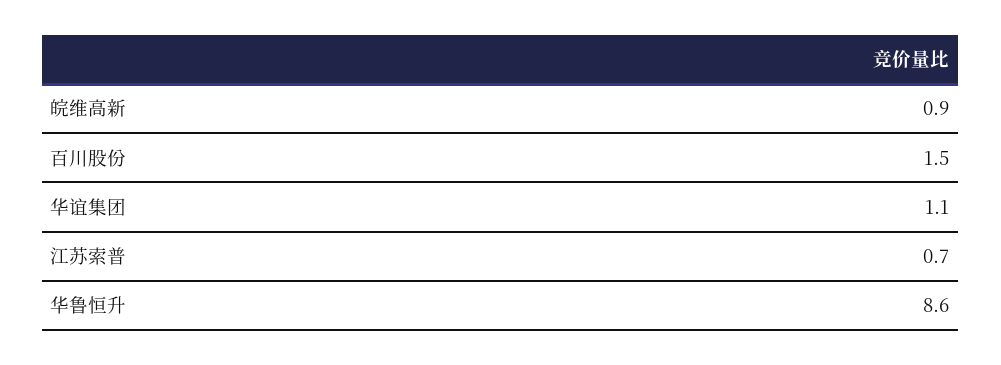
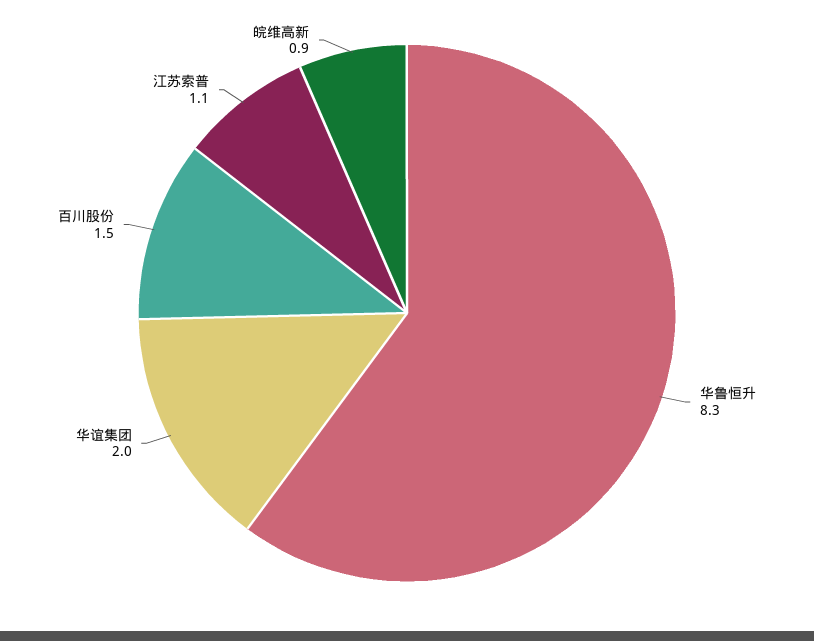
  {
    "皖维高新": 0.9,
    "百川股份": 1.5,
-   "华谊集团": 1.1,
+   "华谊集团": 2,
-   "江苏索普": 0.7,
+   "江苏索普": 1.1,
-   "华鲁恒升": 8.6
+   "华鲁恒升": 8.3
  }

